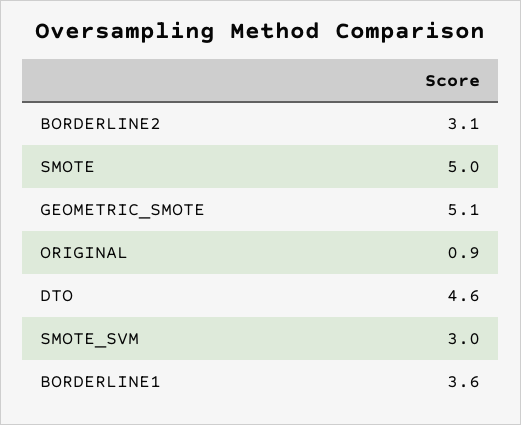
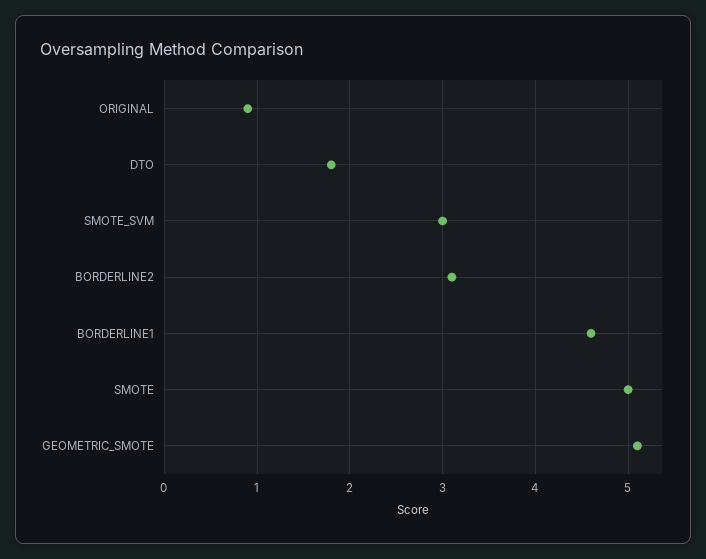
  {
    "BORDERLINE2": 3.1,
    "SMOTE": 5,
    "GEOMETRIC_SMOTE": 5.1,
    "ORIGINAL": 0.9,
-   "DTO": 4.6,
+   "DTO": 1.8,
    "SMOTE_SVM": 3,
-   "BORDERLINE1": 3.6
+   "BORDERLINE1": 4.6
  }

